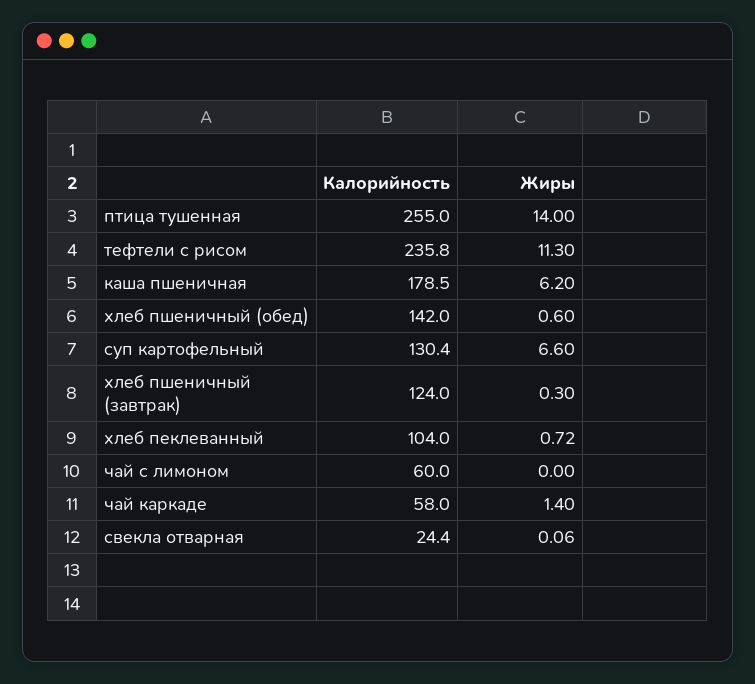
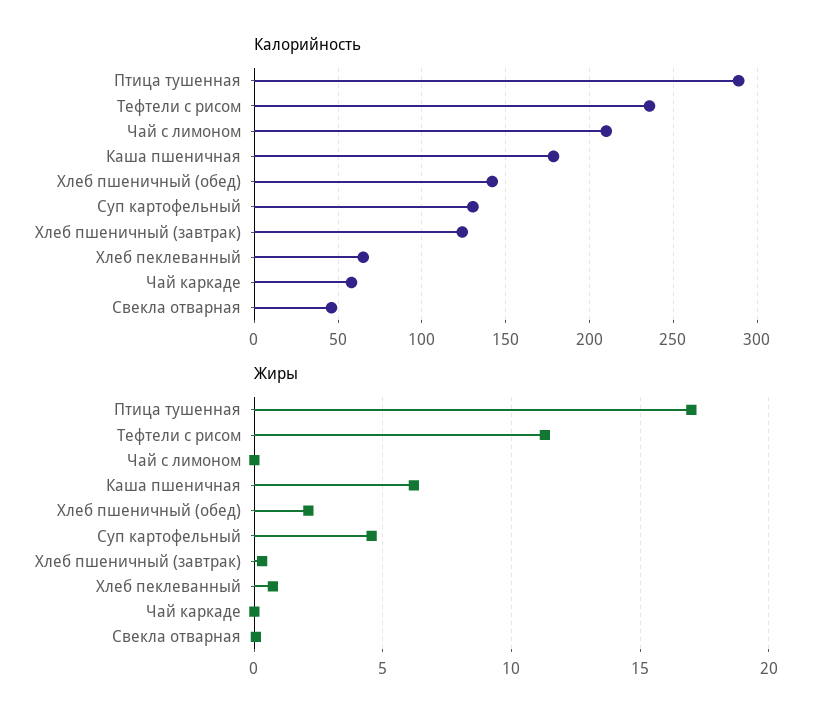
  {
    "Калорийность": {
-     "птица тушенная": 255,
+     "птица тушенная": 290,
      "тефтели с рисом": 235.8,
      "каша пшеничная": 178.5,
      "хлеб пшеничный (обед)": 142,
      "суп картофельный": 130.4,
      "хлеб пшеничный (завтрак)": 124,
-     "хлеб пеклеванный": 104,
+     "хлеб пеклеванный": 65,
-     "чай с лимоном": 60,
+     "чай с лимоном": 210,
      "чай каркаде": 58,
-     "свекла отварная": 24.4
+     "свекла отварная": 45
    },
    "Жиры": {
-     "птица тушенная": 14,
+     "птица тушенная": 17,
      "тефтели с рисом": 11.3,
      "каша пшеничная": 6.2,
-     "хлеб пшеничный (обед)": 0.6,
+     "хлеб пшеничный (обед)": 2,
-     "суп картофельный": 6.6,
+     "суп картофельный": 4.5,
      "хлеб пшеничный (завтрак)": 0.3,
      "хлеб пеклеванный": 0.72,
      "чай с лимоном": 0,
-     "чай каркаде": 1.4,
+     "чай каркаде": 0,
      "свекла отварная": 0.06
    }
  }

